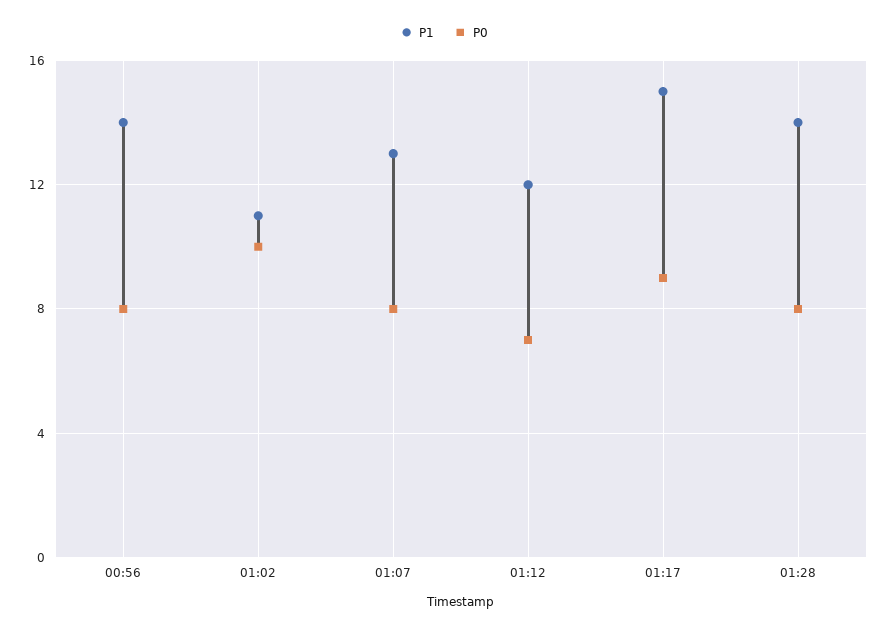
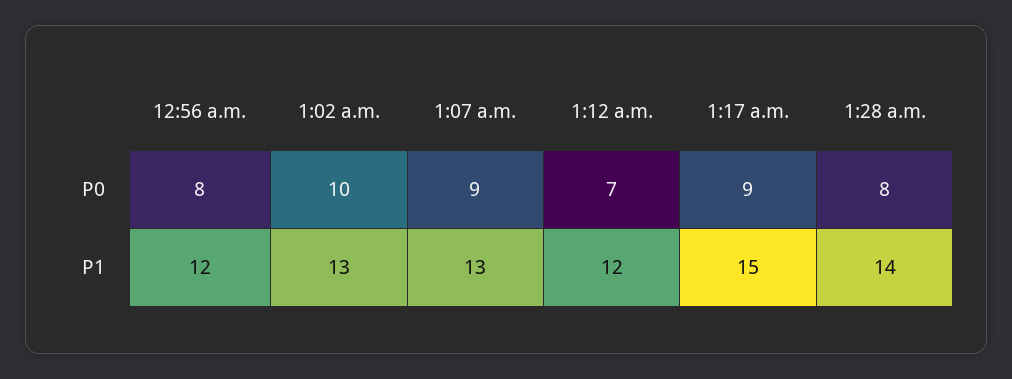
  {
    "P1": {
-     "00:56": 14,
+     "00:56": 12,
-     "01:02": 11,
+     "01:02": 13,
      "01:07": 13,
      "01:12": 12,
      "01:17": 15,
      "01:28": 14
    },
    "P0": {
      "00:56": 8,
      "01:02": 10,
-     "01:07": 8,
+     "01:07": 9,
      "01:12": 7,
      "01:17": 9,
      "01:28": 8
    }
  }

